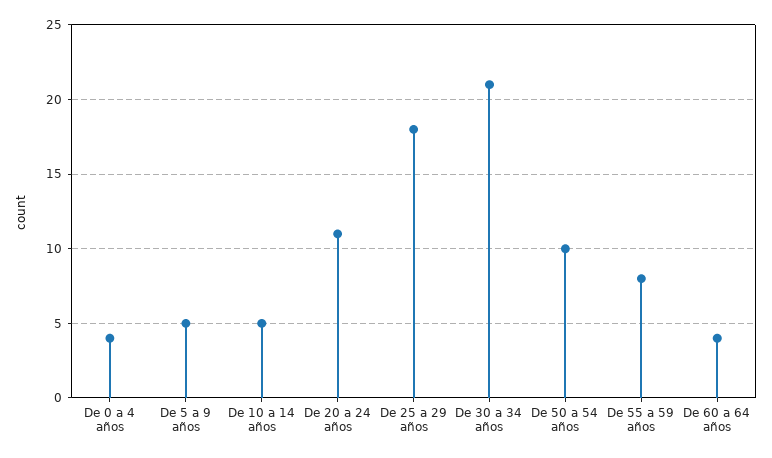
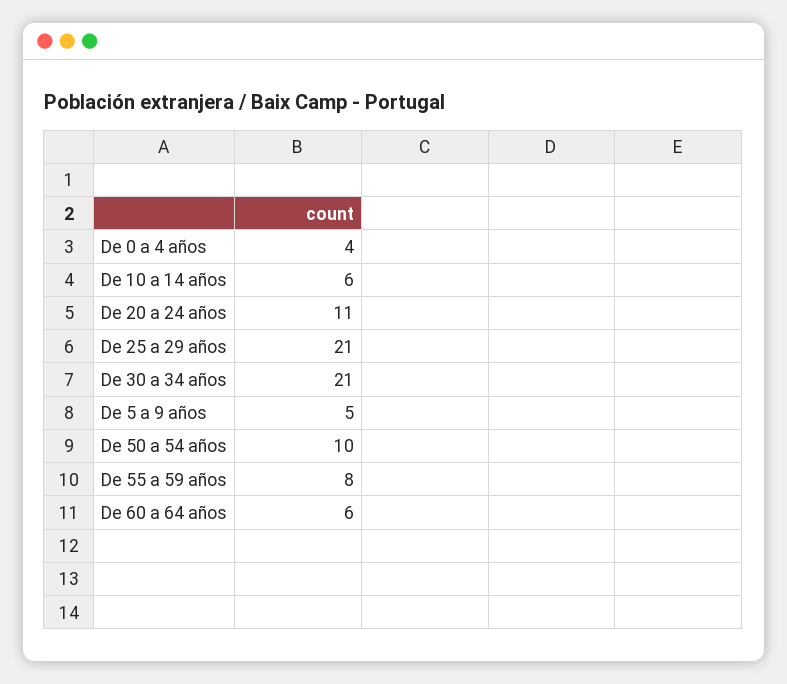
  {
    "De 0 a 4 años": 4,
    "De 5 a 9 años": 5,
-   "De 10 a 14 años": 5,
+   "De 10 a 14 años": 6,
    "De 20 a 24 años": 11,
-   "De 25 a 29 años": 18,
+   "De 25 a 29 años": 21,
    "De 30 a 34 años": 21,
    "De 50 a 54 años": 10,
    "De 55 a 59 años": 8,
-   "De 60 a 64 años": 4
+   "De 60 a 64 años": 6
  }

